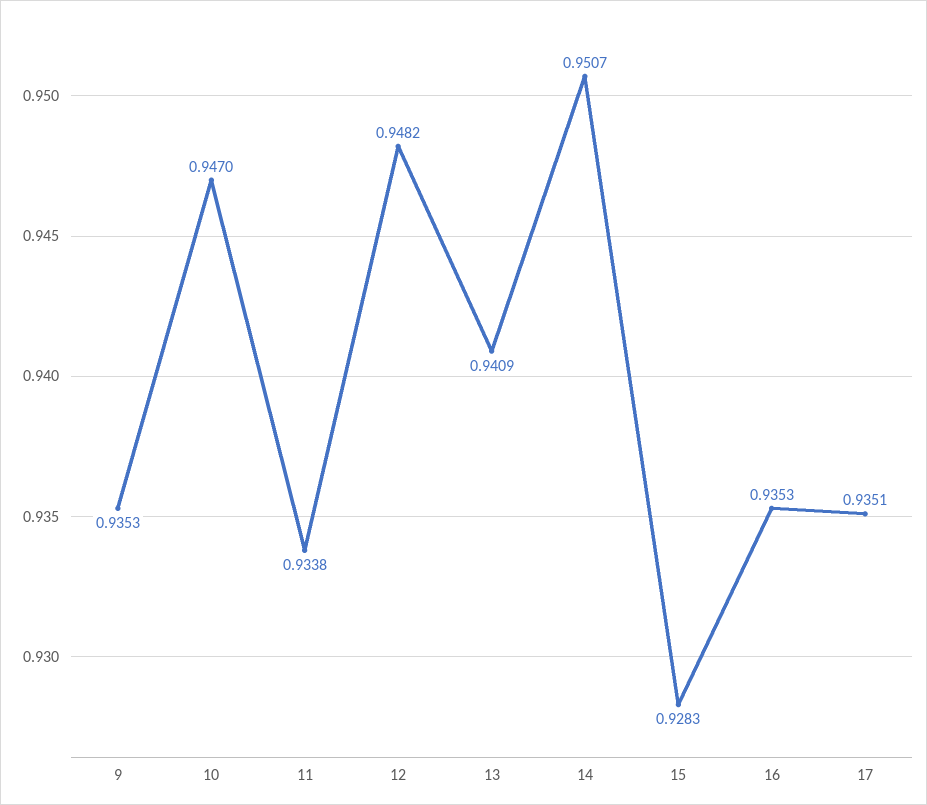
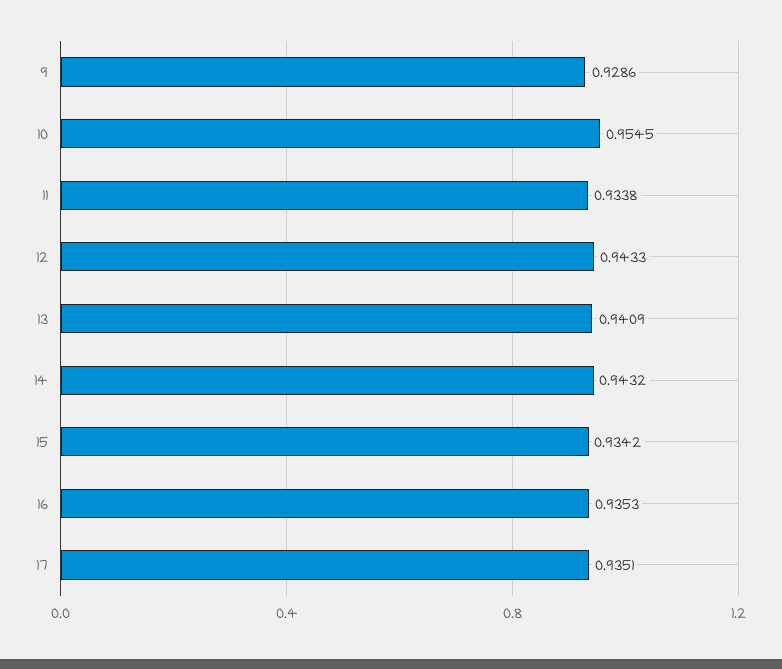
  {
-   "9": 0.9353,
+   "9": 0.9286,
-   "10": 0.947,
+   "10": 0.9545,
    "11": 0.9338,
-   "12": 0.9482,
+   "12": 0.9433,
    "13": 0.9409,
-   "14": 0.9507,
+   "14": 0.9432,
-   "15": 0.9283,
+   "15": 0.9342,
    "16": 0.9353,
    "17": 0.9351
  }

